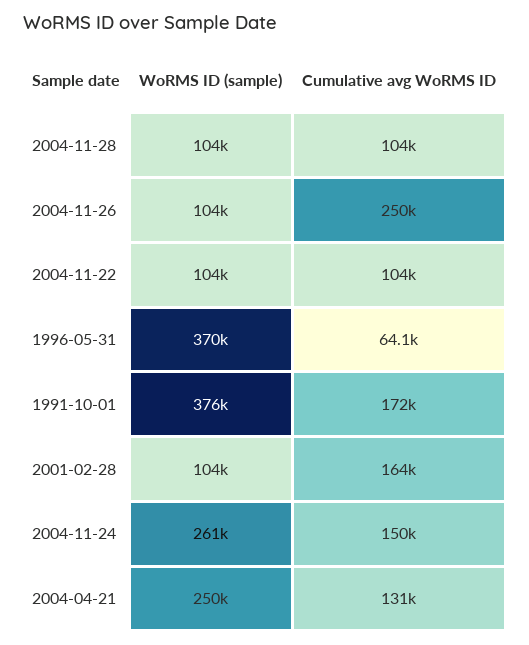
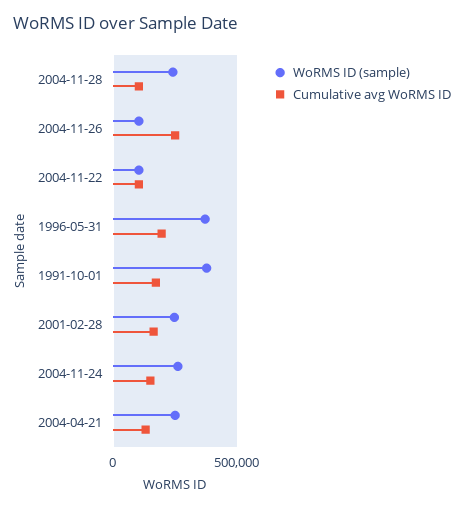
  {
    "WoRMS ID (sample)": {
-     "2004-11-28": 104000,
+     "2004-11-28": 250000,
      "2004-11-26": 104000,
      "2004-11-22": 104000,
      "1996-05-31": 370000,
      "1991-10-01": 376000,
-     "2001-02-28": 104000,
+     "2001-02-28": 250000,
      "2004-11-24": 261000,
      "2004-04-21": 250000
    },
    "Cumulative avg WoRMS ID": {
      "2004-11-28": 104000,
      "2004-11-26": 250000,
      "2004-11-22": 104000,
-     "1996-05-31": 64100,
+     "1996-05-31": 200000,
      "1991-10-01": 172000,
      "2001-02-28": 164000,
      "2004-11-24": 150000,
      "2004-04-21": 131000
    }
  }

